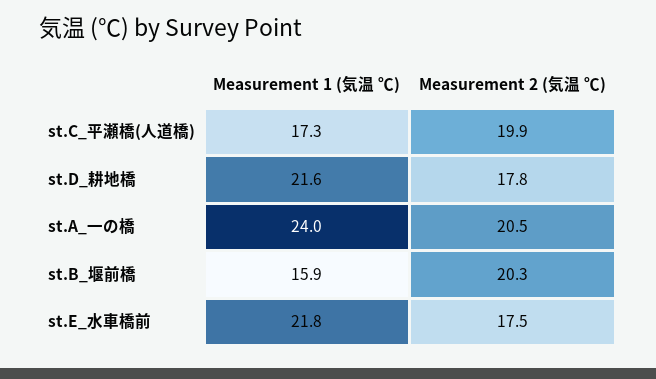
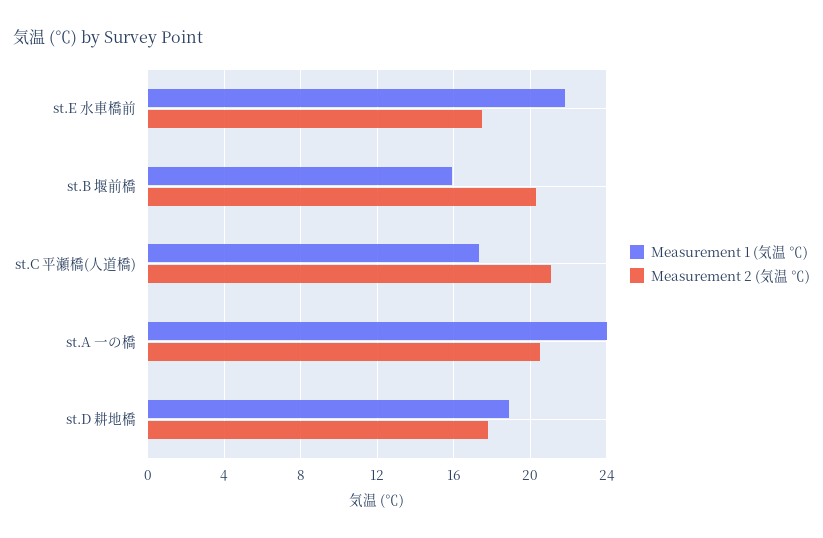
  {
    "Measurement 1 (気温 ℃)": {
      "st.C_平瀬橋(人道橋)": 17.3,
-     "st.D_耕地橋": 21.6,
+     "st.D_耕地橋": 19,
      "st.A_一の橋": 24,
      "st.B_堰前橋": 15.9,
      "st.E_水車橋前": 21.8
    },
    "Measurement 2 (気温 ℃)": {
-     "st.C_平瀬橋(人道橋)": 19.9,
+     "st.C_平瀬橋(人道橋)": 21,
      "st.D_耕地橋": 17.8,
      "st.A_一の橋": 20.5,
      "st.B_堰前橋": 20.3,
      "st.E_水車橋前": 17.5
    }
  }

